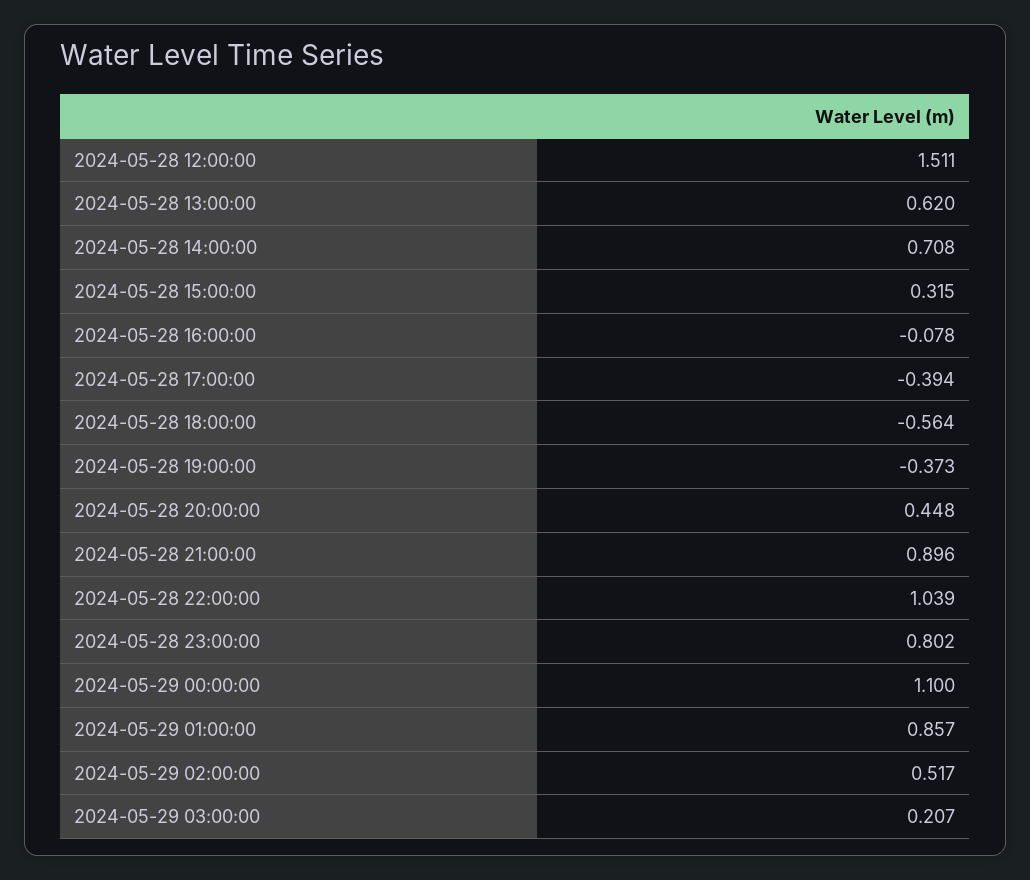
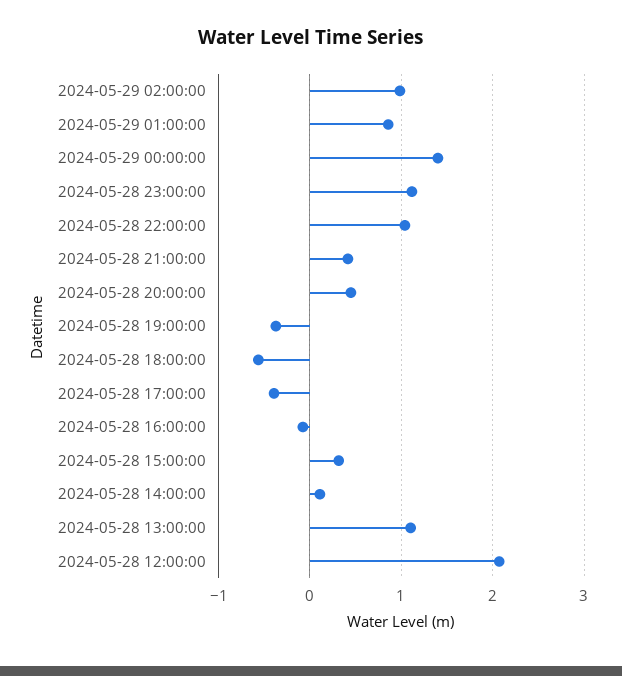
  {
-   "2024-05-28 12:00:00": 1.511,
+   "2024-05-28 12:00:00": 2.1,
-   "2024-05-28 13:00:00": 0.62,
+   "2024-05-28 13:00:00": 1.1,
-   "2024-05-28 14:00:00": 0.708,
+   "2024-05-28 14:00:00": 0.1,
    "2024-05-28 15:00:00": 0.315,
    "2024-05-28 16:00:00": -0.078,
    "2024-05-28 17:00:00": -0.394,
    "2024-05-28 18:00:00": -0.564,
    "2024-05-28 19:00:00": -0.373,
    "2024-05-28 20:00:00": 0.448,
-   "2024-05-28 21:00:00": 0.896,
+   "2024-05-28 21:00:00": 0.4,
    "2024-05-28 22:00:00": 1.039,
-   "2024-05-28 23:00:00": 0.802,
+   "2024-05-28 23:00:00": 1.1,
-   "2024-05-29 00:00:00": 1.1,
+   "2024-05-29 00:00:00": 1.4,
    "2024-05-29 01:00:00": 0.857,
-   "2024-05-29 02:00:00": 0.517,
+   "2024-05-29 02:00:00": 1
-   "2024-05-29 03:00:00": 0.207
  }

